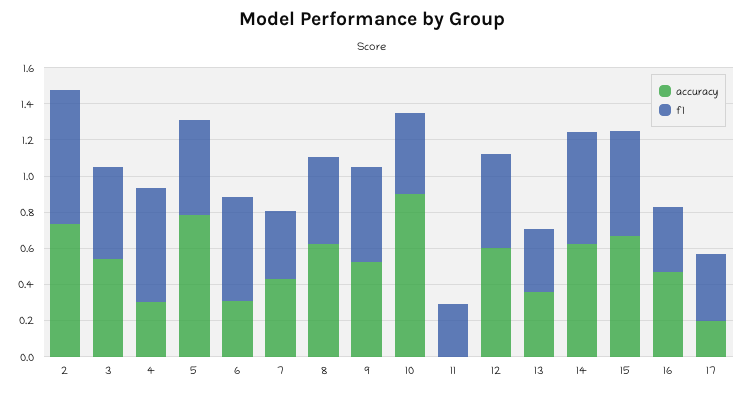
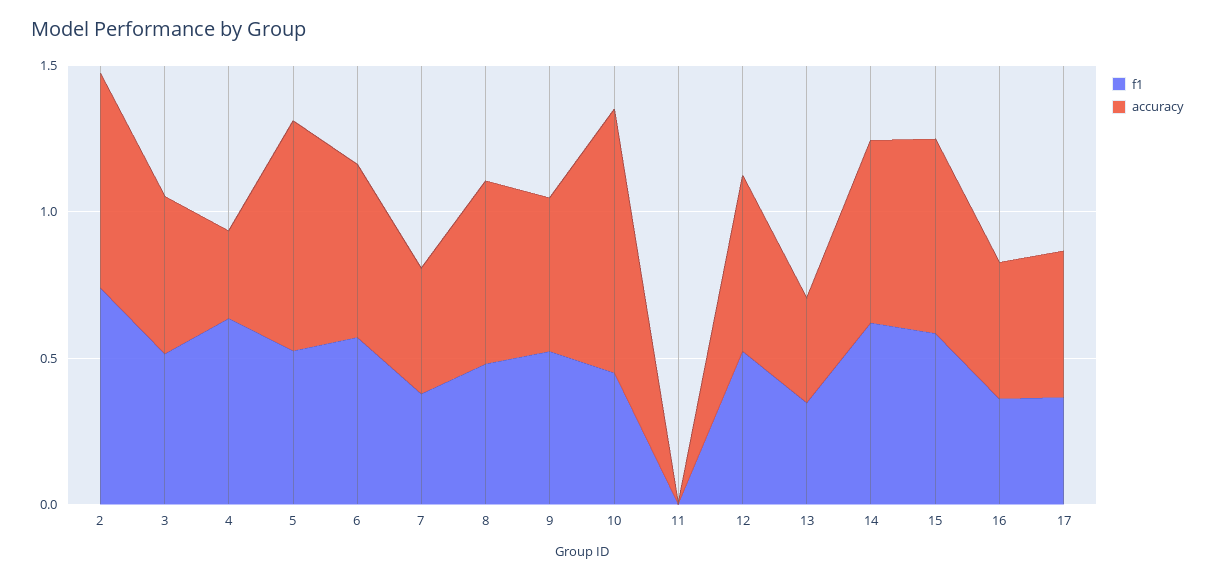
  {
    "accuracy": {
      "2": 0.75,
      "3": 0.55,
      "4": 0.3,
      "5": 0.8,
-     "6": 0.3,
+     "6": 0.6,
      "7": 0.45,
      "8": 0.65,
      "9": 0.5,
      "10": 0.9,
      "11": 0,
      "12": 0.6,
      "13": 0.35,
      "14": 0.65,
      "15": 0.65,
      "16": 0.45,
-     "17": 0.2
+     "17": 0.5
    },
    "f1": {
      "2": 0.75,
      "3": 0.5,
      "4": 0.65,
      "5": 0.55,
      "6": 0.55,
      "7": 0.4,
      "8": 0.5,
      "9": 0.5,
      "10": 0.45,
-     "11": 0.3,
+     "11": 0,
      "12": 0.5,
      "13": 0.35,
      "14": 0.6,
      "15": 0.6,
      "16": 0.35,
      "17": 0.35
    }
  }

